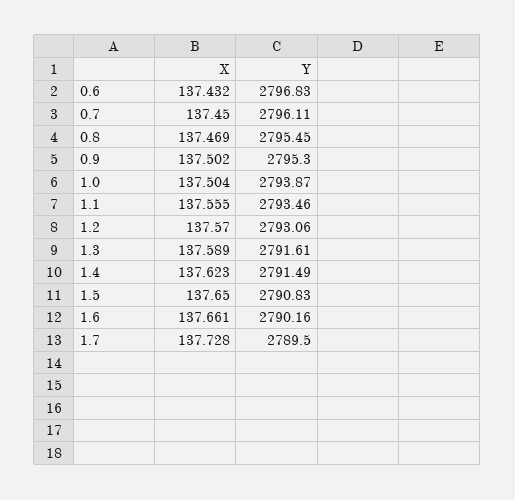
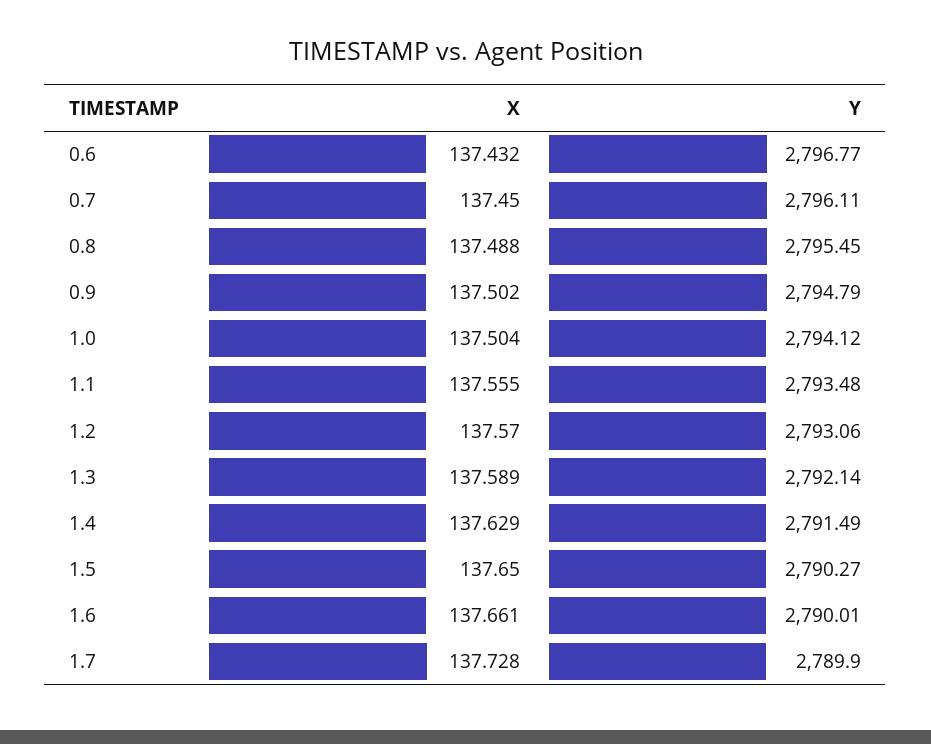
  {
    "X": {
      "0.6": 137.432,
      "0.7": 137.45,
-     "0.8": 137.469,
+     "0.8": 137.488,
      "0.9": 137.502,
      "1.0": 137.504,
      "1.1": 137.555,
      "1.2": 137.57,
      "1.3": 137.589,
-     "1.4": 137.623,
+     "1.4": 137.629,
      "1.5": 137.65,
      "1.6": 137.661,
      "1.7": 137.728
    },
    "Y": {
-     "0.6": 2796.83,
+     "0.6": 2796.77,
      "0.7": 2796.11,
      "0.8": 2795.45,
-     "0.9": 2795.3,
+     "0.9": 2794.79,
-     "1.0": 2793.87,
+     "1.0": 2794.12,
-     "1.1": 2793.46,
+     "1.1": 2793.48,
      "1.2": 2793.06,
-     "1.3": 2791.61,
+     "1.3": 2792.14,
      "1.4": 2791.49,
-     "1.5": 2790.83,
+     "1.5": 2790.27,
-     "1.6": 2790.16,
+     "1.6": 2790.01,
-     "1.7": 2789.5
+     "1.7": 2789.9
    }
  }

